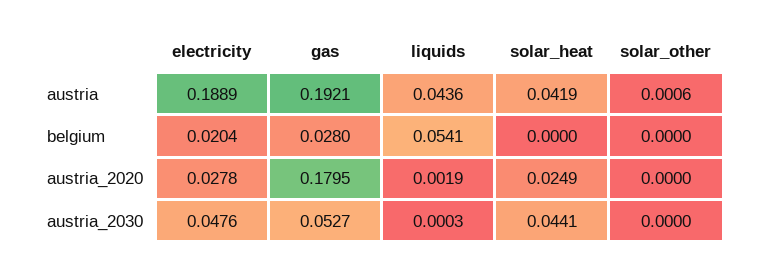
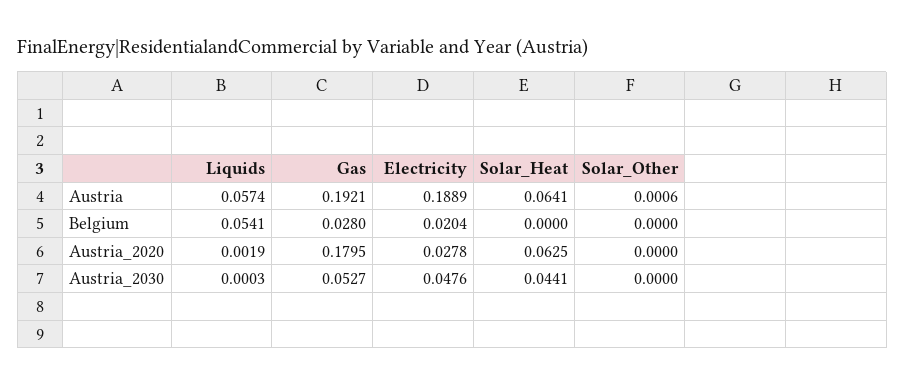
  {
    "electricity": {
      "austria": 0.1889,
      "belgium": 0.0204,
      "austria_2020": 0.0278,
      "austria_2030": 0.0476
    },
    "gas": {
      "austria": 0.1921,
      "belgium": 0.028,
      "austria_2020": 0.1795,
      "austria_2030": 0.0527
    },
    "liquids": {
-     "austria": 0.0436,
+     "austria": 0.0574,
      "belgium": 0.0541,
      "austria_2020": 0.0019,
      "austria_2030": 0.0003
    },
    "solar_heat": {
-     "austria": 0.0419,
+     "austria": 0.0641,
      "belgium": 0,
-     "austria_2020": 0.0249,
+     "austria_2020": 0.0625,
      "austria_2030": 0.0441
    },
    "solar_other": {
      "austria": 0.0006,
      "belgium": 0,
      "austria_2020": 0,
      "austria_2030": 0
    }
  }

